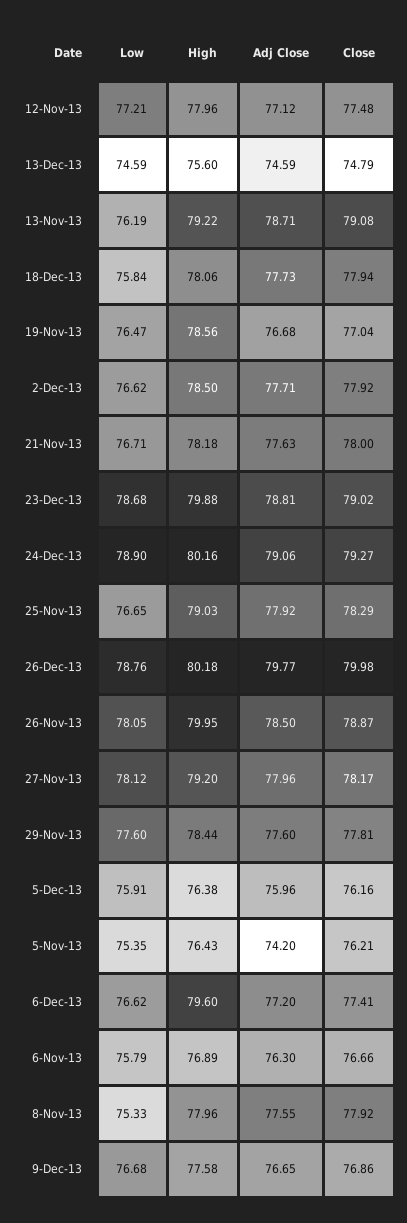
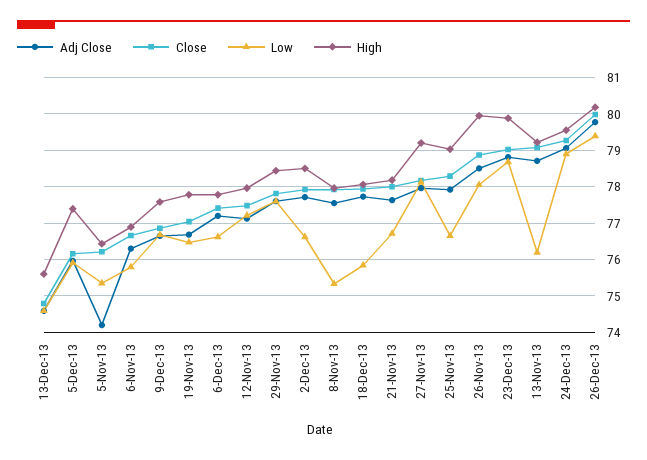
  {
    "Low": {
      "12-Nov-13": 77.21,
      "13-Dec-13": 74.59,
      "13-Nov-13": 76.19,
      "18-Dec-13": 75.84,
      "19-Nov-13": 76.47,
      "2-Dec-13": 76.62,
      "21-Nov-13": 76.71,
      "23-Dec-13": 78.68,
      "24-Dec-13": 78.9,
      "25-Nov-13": 76.65,
-     "26-Dec-13": 78.76,
+     "26-Dec-13": 79.4,
      "26-Nov-13": 78.05,
      "27-Nov-13": 78.12,
      "29-Nov-13": 77.6,
      "5-Dec-13": 75.91,
      "5-Nov-13": 75.35,
      "6-Dec-13": 76.62,
      "6-Nov-13": 75.79,
      "8-Nov-13": 75.33,
      "9-Dec-13": 76.68
    },
    "High": {
      "12-Nov-13": 77.96,
      "13-Dec-13": 75.6,
      "13-Nov-13": 79.22,
      "18-Dec-13": 78.06,
-     "19-Nov-13": 78.56,
+     "19-Nov-13": 77.8,
      "2-Dec-13": 78.5,
      "21-Nov-13": 78.18,
      "23-Dec-13": 79.88,
-     "24-Dec-13": 80.16,
+     "24-Dec-13": 79.6,
      "25-Nov-13": 79.03,
      "26-Dec-13": 80.18,
      "26-Nov-13": 79.95,
      "27-Nov-13": 79.2,
      "29-Nov-13": 78.44,
-     "5-Dec-13": 76.38,
+     "5-Dec-13": 77.4,
      "5-Nov-13": 76.43,
-     "6-Dec-13": 79.6,
+     "6-Dec-13": 77.8,
      "6-Nov-13": 76.89,
      "8-Nov-13": 77.96,
      "9-Dec-13": 77.58
    },
    "Adj Close": {
      "12-Nov-13": 77.12,
      "13-Dec-13": 74.59,
      "13-Nov-13": 78.71,
      "18-Dec-13": 77.73,
      "19-Nov-13": 76.68,
      "2-Dec-13": 77.71,
      "21-Nov-13": 77.63,
      "23-Dec-13": 78.81,
      "24-Dec-13": 79.06,
      "25-Nov-13": 77.92,
      "26-Dec-13": 79.77,
      "26-Nov-13": 78.5,
      "27-Nov-13": 77.96,
      "29-Nov-13": 77.6,
      "5-Dec-13": 75.96,
      "5-Nov-13": 74.2,
      "6-Dec-13": 77.2,
      "6-Nov-13": 76.3,
      "8-Nov-13": 77.55,
      "9-Dec-13": 76.65
    },
    "Close": {
      "12-Nov-13": 77.48,
      "13-Dec-13": 74.79,
      "13-Nov-13": 79.08,
      "18-Dec-13": 77.94,
      "19-Nov-13": 77.04,
      "2-Dec-13": 77.92,
      "21-Nov-13": 78,
      "23-Dec-13": 79.02,
      "24-Dec-13": 79.27,
      "25-Nov-13": 78.29,
      "26-Dec-13": 79.98,
      "26-Nov-13": 78.87,
      "27-Nov-13": 78.17,
      "29-Nov-13": 77.81,
      "5-Dec-13": 76.16,
      "5-Nov-13": 76.21,
      "6-Dec-13": 77.41,
      "6-Nov-13": 76.66,
      "8-Nov-13": 77.92,
      "9-Dec-13": 76.86
    }
  }

